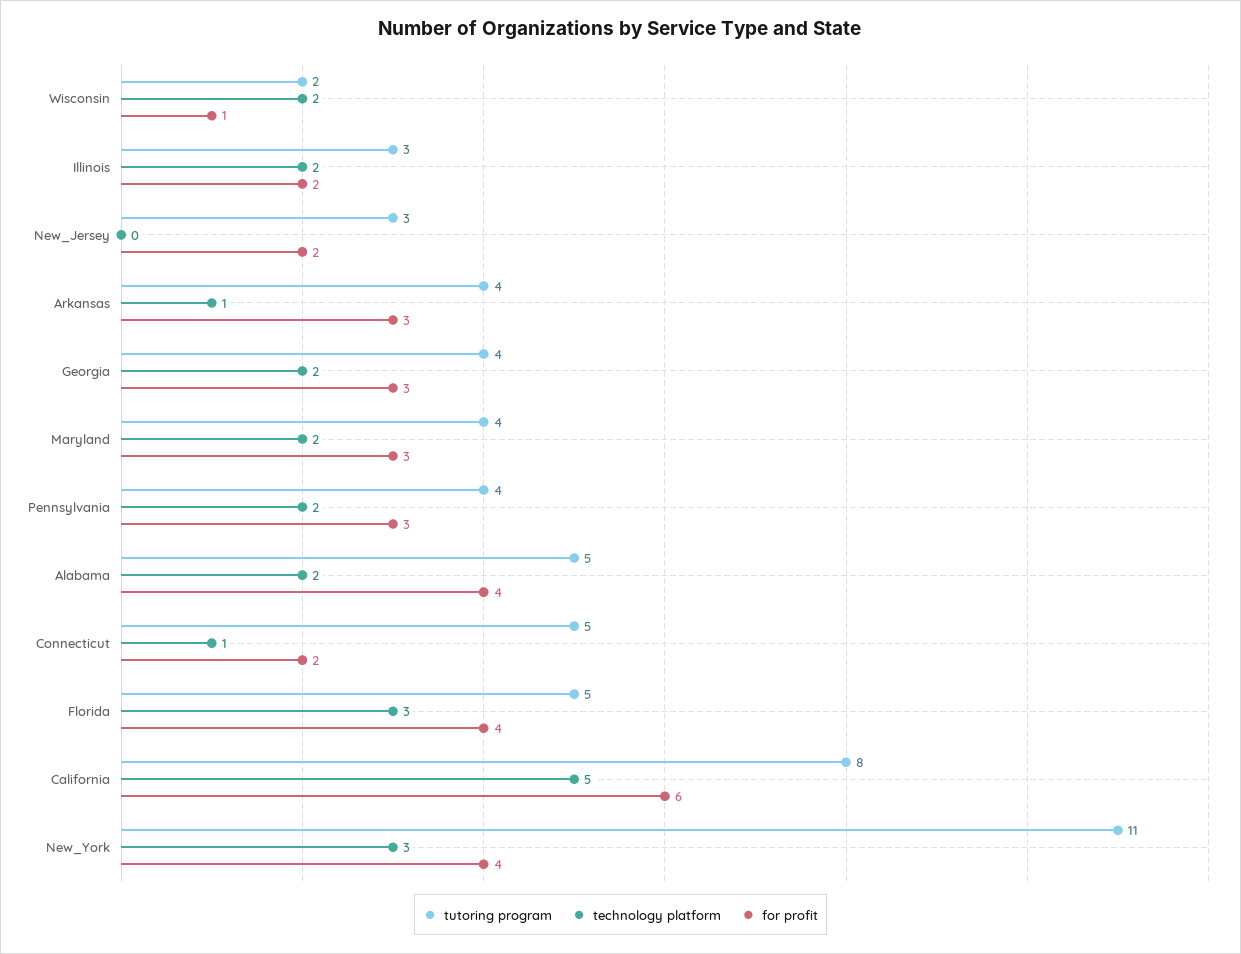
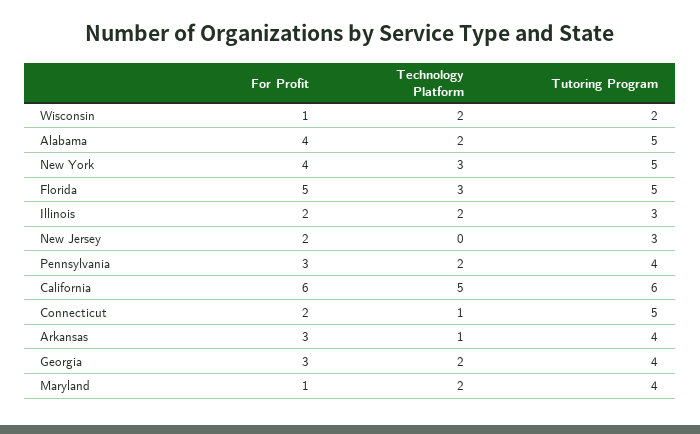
  {
    "tutoring program": {
      "Wisconsin": 2,
      "Illinois": 3,
      "New_Jersey": 3,
      "Arkansas": 4,
      "Georgia": 4,
      "Maryland": 4,
      "Pennsylvania": 4,
      "Alabama": 5,
      "Connecticut": 5,
      "Florida": 5,
-     "California": 8,
+     "California": 6,
-     "New_York": 11
+     "New_York": 5
    },
    "technology platform": {
      "Wisconsin": 2,
      "Illinois": 2,
      "New_Jersey": 0,
      "Arkansas": 1,
      "Georgia": 2,
      "Maryland": 2,
      "Pennsylvania": 2,
      "Alabama": 2,
      "Connecticut": 1,
      "Florida": 3,
      "California": 5,
      "New_York": 3
    },
    "for profit": {
      "Wisconsin": 1,
      "Illinois": 2,
      "New_Jersey": 2,
      "Arkansas": 3,
      "Georgia": 3,
-     "Maryland": 3,
+     "Maryland": 1,
      "Pennsylvania": 3,
      "Alabama": 4,
      "Connecticut": 2,
-     "Florida": 4,
+     "Florida": 5,
      "California": 6,
      "New_York": 4
    }
  }

